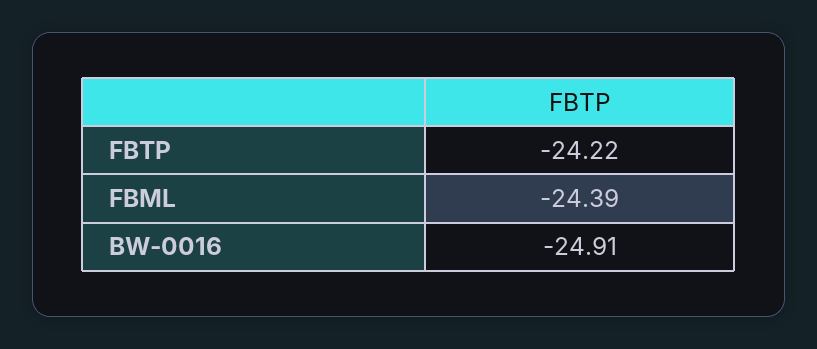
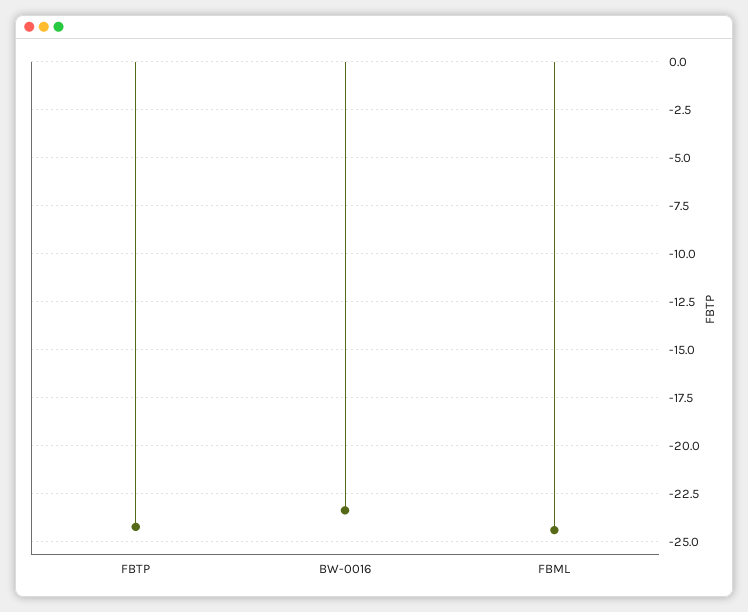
  {
    "FBTP": -24.22,
    "FBML": -24.39,
-   "BW-0016": -24.91
+   "BW-0016": -23.5
  }

